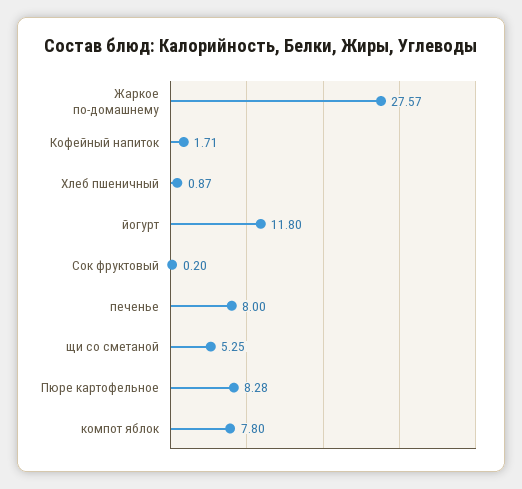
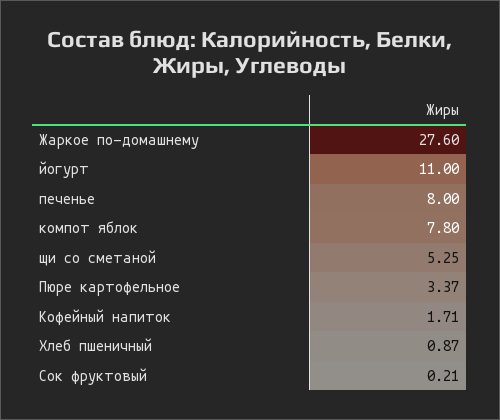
  {
-   "Жаркое по-домашнему": 27.57,
+   "Жаркое по-домашнему": 27.6,
    "Кофейный напиток": 1.71,
    "Хлеб пшеничный": 0.87,
-   "йогурт": 11.8,
+   "йогурт": 11,
-   "Сок фруктовый": 0.2,
+   "Сок фруктовый": 0.21,
    "печенье": 8,
    "щи со сметаной": 5.25,
-   "Пюре картофельное": 8.28,
+   "Пюре картофельное": 3.37,
    "компот яблок": 7.8
  }

